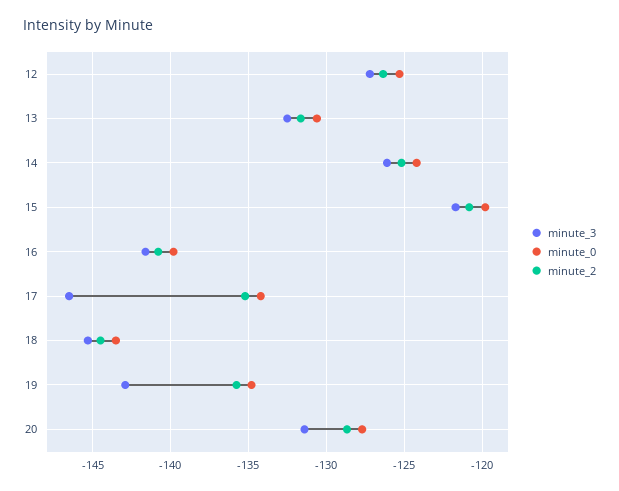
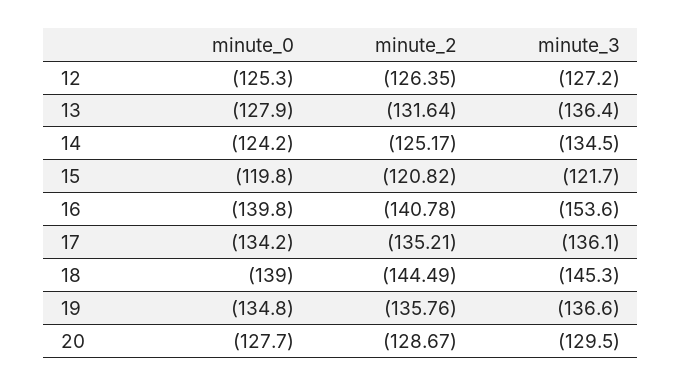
  {
    "minute_3": {
      "12": -127.2,
-     "13": -132.5,
+     "13": -136.4,
-     "14": -126,
+     "14": -134.5,
      "15": -121.7,
-     "16": -141.5,
+     "16": -153.6,
-     "17": -146.5,
+     "17": -136.1,
      "18": -145.3,
-     "19": -143,
+     "19": -136.6,
-     "20": -131.5
+     "20": -129.5
    },
    "minute_0": {
      "12": -125.3,
-     "13": -130.5,
+     "13": -127.9,
      "14": -124.2,
      "15": -119.8,
      "16": -139.8,
      "17": -134.2,
-     "18": -143.5,
+     "18": -139,
      "19": -134.8,
      "20": -127.7
    },
    "minute_2": {
      "12": -126.35,
      "13": -131.64,
      "14": -125.17,
      "15": -120.82,
      "16": -140.78,
      "17": -135.21,
      "18": -144.49,
      "19": -135.76,
      "20": -128.67
    }
  }

